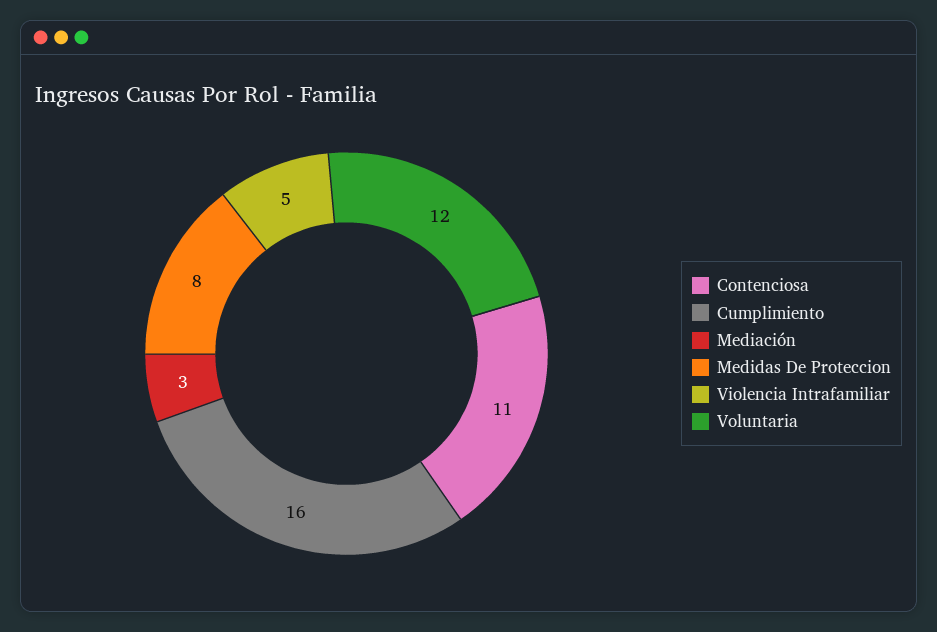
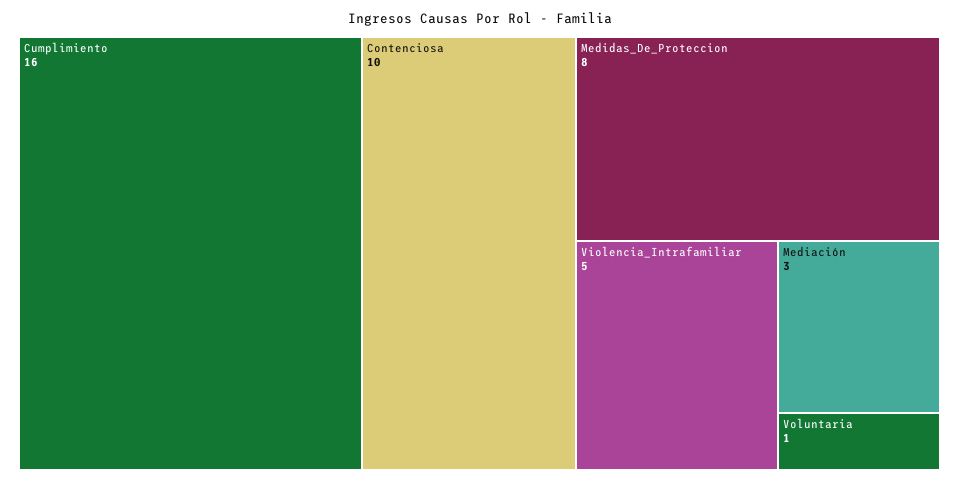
  {
-   "Contenciosa": 11,
+   "Contenciosa": 10,
    "Cumplimiento": 16,
    "Mediación": 3,
    "Medidas De Proteccion": 8,
    "Violencia Intrafamiliar": 5,
-   "Voluntaria": 12
+   "Voluntaria": 1
  }

